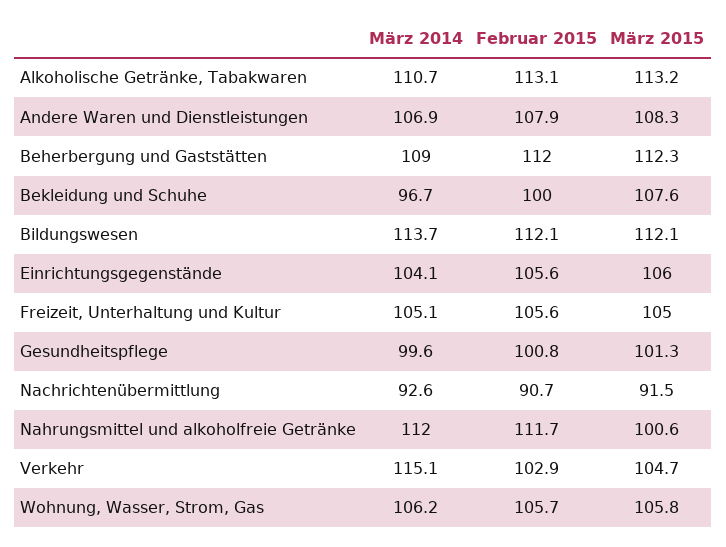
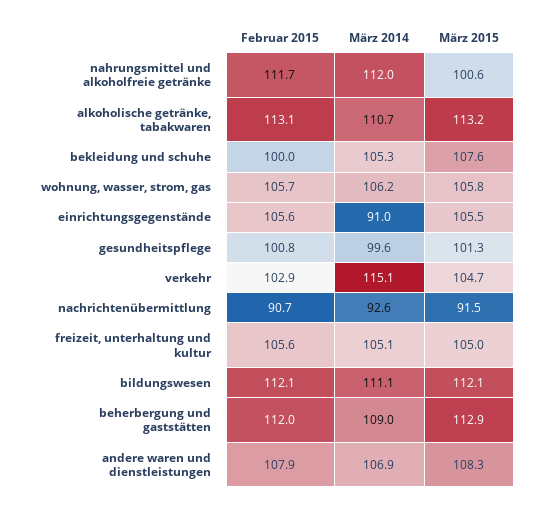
  {
    "März 2014": {
      "Alkoholische Getränke, Tabakwaren": 110.7,
      "Andere Waren und Dienstleistungen": 106.9,
      "Beherbergung und Gaststätten": 109,
-     "Bekleidung und Schuhe": 96.7,
+     "Bekleidung und Schuhe": 105.3,
-     "Bildungswesen": 113.7,
+     "Bildungswesen": 111.1,
-     "Einrichtungsgegenstände": 104.1,
+     "Einrichtungsgegenstände": 91,
      "Freizeit, Unterhaltung und Kultur": 105.1,
      "Gesundheitspflege": 99.6,
      "Nachrichtenübermittlung": 92.6,
      "Nahrungsmittel und alkoholfreie Getränke": 112,
      "Verkehr": 115.1,
      "Wohnung, Wasser, Strom, Gas": 106.2
    },
    "Februar 2015": {
      "Alkoholische Getränke, Tabakwaren": 113.1,
      "Andere Waren und Dienstleistungen": 107.9,
      "Beherbergung und Gaststätten": 112,
      "Bekleidung und Schuhe": 100,
      "Bildungswesen": 112.1,
      "Einrichtungsgegenstände": 105.6,
      "Freizeit, Unterhaltung und Kultur": 105.6,
      "Gesundheitspflege": 100.8,
      "Nachrichtenübermittlung": 90.7,
      "Nahrungsmittel und alkoholfreie Getränke": 111.7,
      "Verkehr": 102.9,
      "Wohnung, Wasser, Strom, Gas": 105.7
    },
    "März 2015": {
      "Alkoholische Getränke, Tabakwaren": 113.2,
      "Andere Waren und Dienstleistungen": 108.3,
-     "Beherbergung und Gaststätten": 112.3,
+     "Beherbergung und Gaststätten": 112.9,
      "Bekleidung und Schuhe": 107.6,
      "Bildungswesen": 112.1,
-     "Einrichtungsgegenstände": 106,
+     "Einrichtungsgegenstände": 105.5,
      "Freizeit, Unterhaltung und Kultur": 105,
      "Gesundheitspflege": 101.3,
      "Nachrichtenübermittlung": 91.5,
      "Nahrungsmittel und alkoholfreie Getränke": 100.6,
      "Verkehr": 104.7,
      "Wohnung, Wasser, Strom, Gas": 105.8
    }
  }

